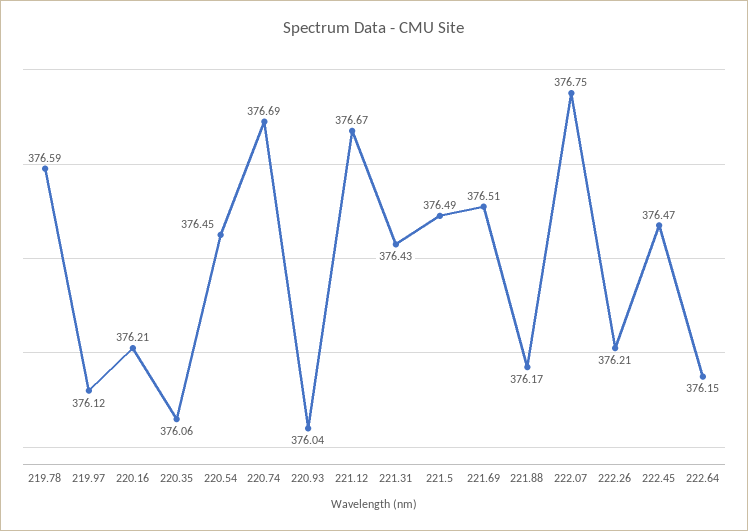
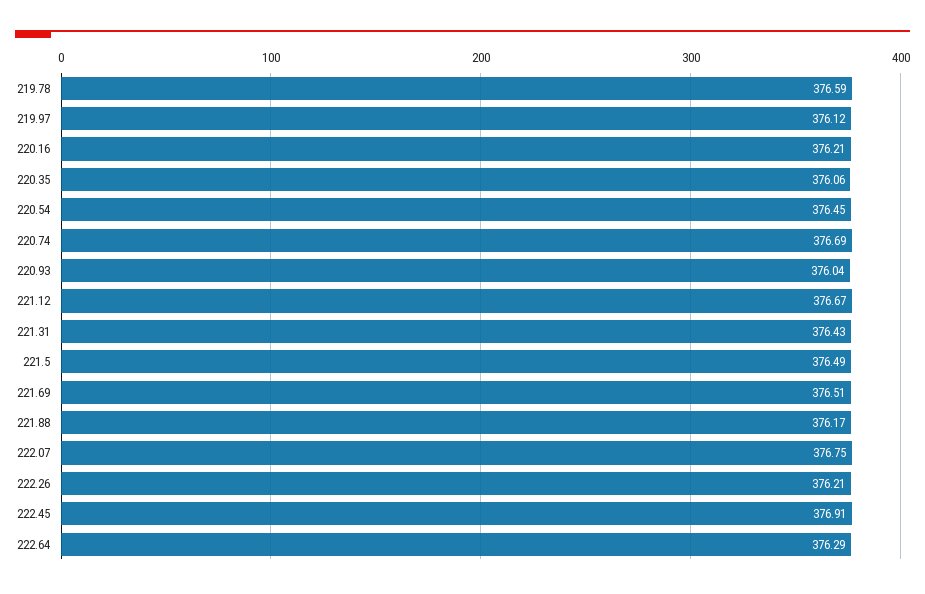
  {
    "219.78": 376.59,
    "219.97": 376.12,
    "220.16": 376.21,
    "220.35": 376.06,
    "220.54": 376.45,
    "220.74": 376.69,
    "220.93": 376.04,
    "221.12": 376.67,
    "221.31": 376.43,
    "221.5": 376.49,
    "221.69": 376.51,
    "221.88": 376.17,
    "222.07": 376.75,
    "222.26": 376.21,
-   "222.45": 376.47,
+   "222.45": 376.91,
-   "222.64": 376.15
+   "222.64": 376.29
  }

